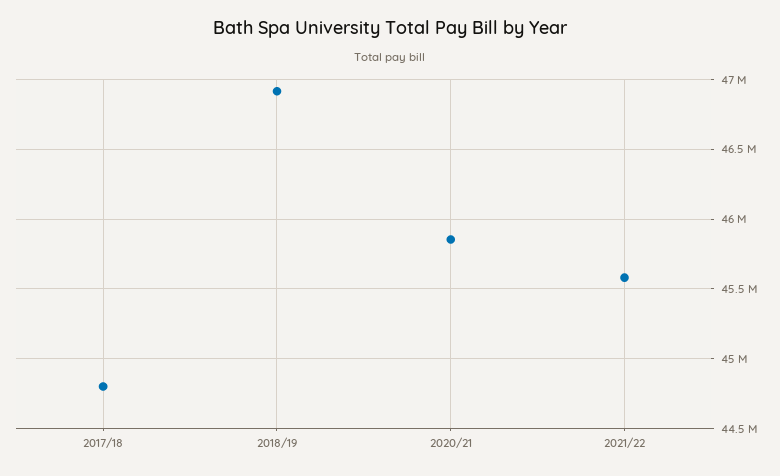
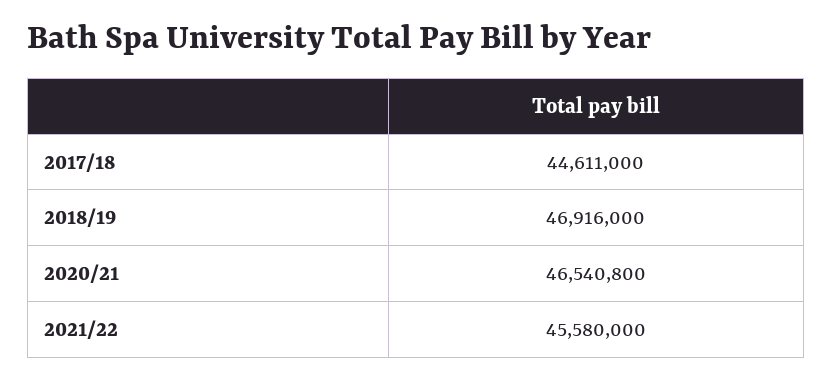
  {
-   "2017/18": 44800000,
+   "2017/18": 44611000,
    "2018/19": 46916000,
-   "2020/21": 45850000,
+   "2020/21": 46540800,
    "2021/22": 45580000
  }

